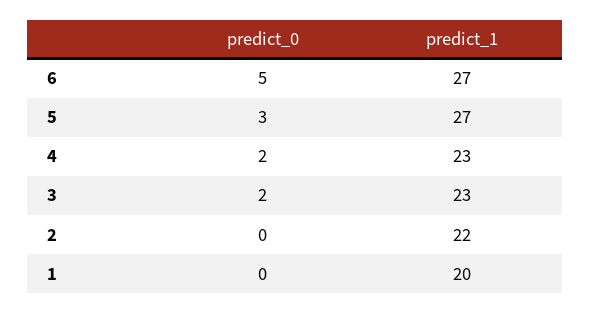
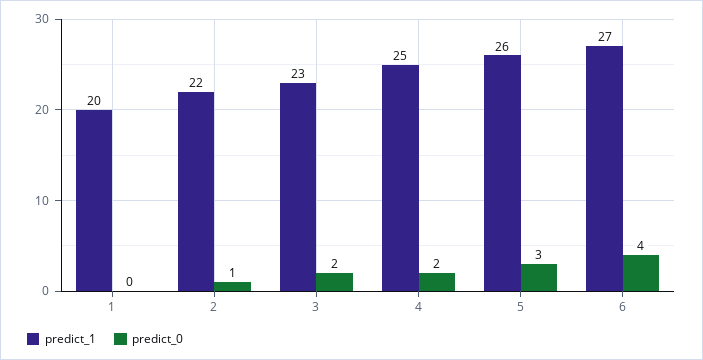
  {
    "predict_0": {
-     "6": 5,
+     "6": 4,
      "5": 3,
      "4": 2,
      "3": 2,
-     "2": 0,
+     "2": 1,
      "1": 0
    },
    "predict_1": {
      "6": 27,
-     "5": 27,
+     "5": 26,
-     "4": 23,
+     "4": 25,
      "3": 23,
      "2": 22,
      "1": 20
    }
  }

